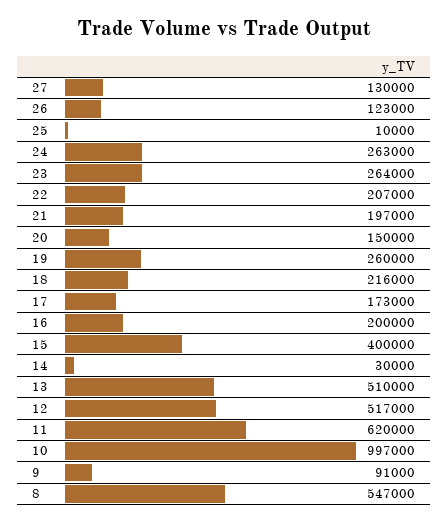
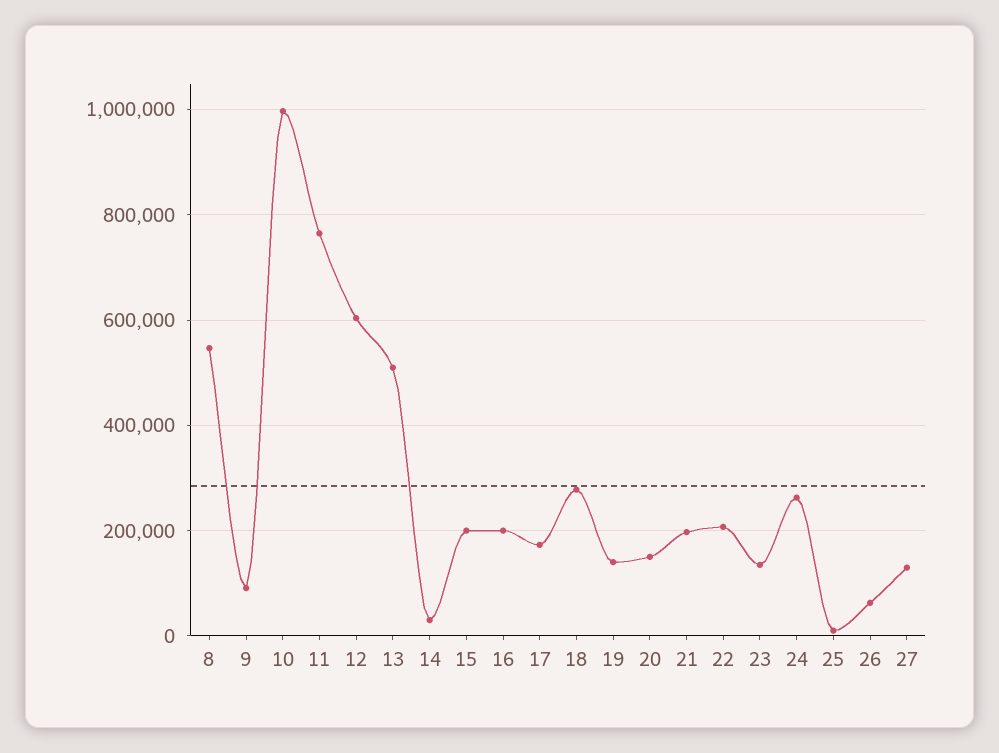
  {
    "27": 130000,
-   "26": 123000,
+   "26": 60000,
    "25": 10000,
    "24": 263000,
-   "23": 264000,
+   "23": 140000,
    "22": 207000,
    "21": 197000,
    "20": 150000,
-   "19": 260000,
+   "19": 140000,
-   "18": 216000,
+   "18": 280000,
    "17": 173000,
    "16": 200000,
-   "15": 400000,
+   "15": 200000,
    "14": 30000,
    "13": 510000,
-   "12": 517000,
+   "12": 600000,
-   "11": 620000,
+   "11": 760000,
    "10": 997000,
    "9": 91000,
    "8": 547000
  }

